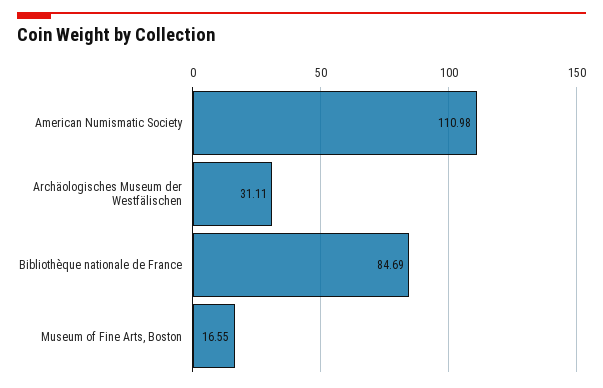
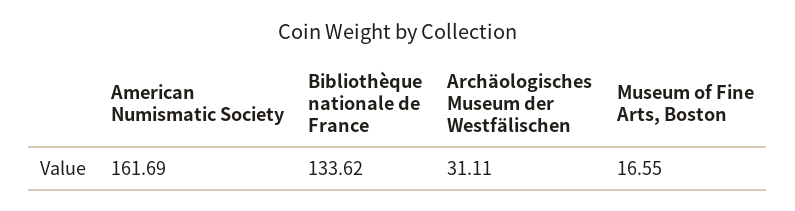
  {
-   "American Numismatic Society": 110.98,
+   "American Numismatic Society": 161.69,
    "Archäologisches Museum der Westfälischen": 31.11,
-   "Bibliothèque nationale de France": 84.69,
+   "Bibliothèque nationale de France": 133.62,
    "Museum of Fine Arts, Boston": 16.55
  }

